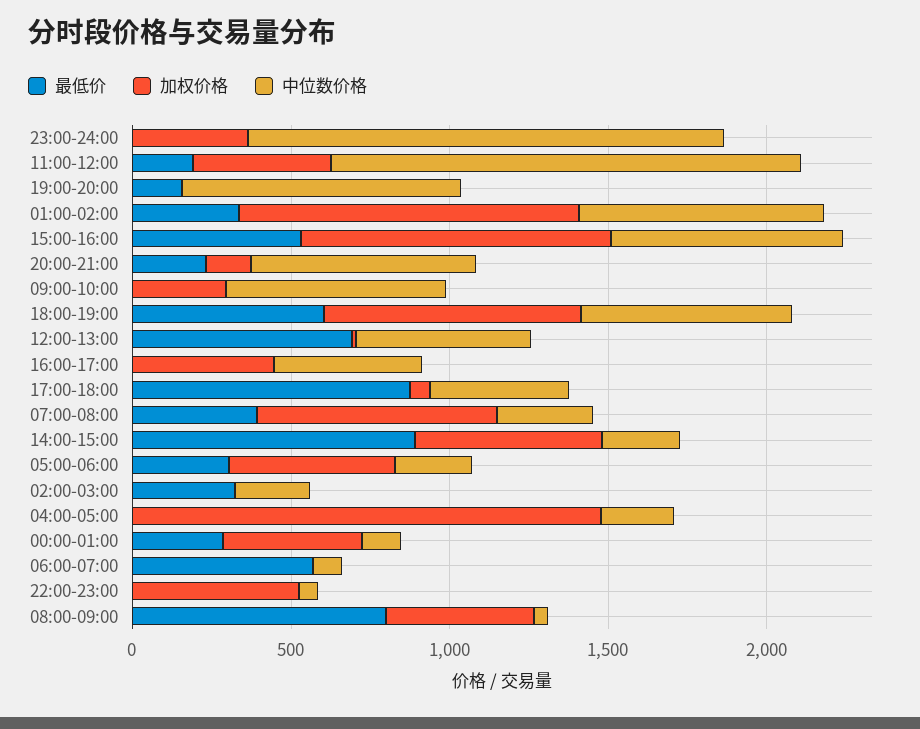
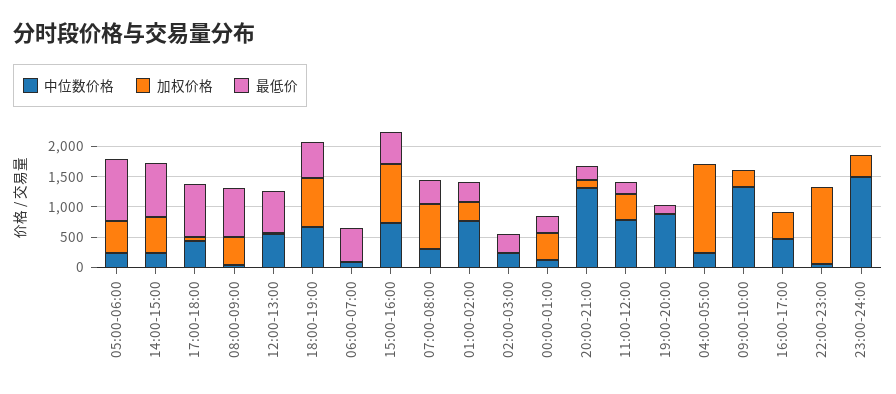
  {
    "最低价": {
      "23:00-24:00": 0,
      "11:00-12:00": 200,
      "19:00-20:00": 200,
      "01:00-02:00": 300,
      "15:00-16:00": 500,
      "20:00-21:00": 200,
      "09:00-10:00": 0,
      "18:00-19:00": 600,
      "12:00-13:00": 700,
      "16:00-17:00": 0,
      "17:00-18:00": 900,
      "07:00-08:00": 400,
      "14:00-15:00": 900,
-     "05:00-06:00": 300,
+     "05:00-06:00": 1000,
      "02:00-03:00": 300,
      "04:00-05:00": 0,
      "00:00-01:00": 300,
      "06:00-07:00": 600,
      "22:00-23:00": 0,
      "08:00-09:00": 800
    },
    "加权价格": {
      "23:00-24:00": 400,
      "11:00-12:00": 400,
      "19:00-20:00": 0,
-     "01:00-02:00": 1100,
+     "01:00-02:00": 250,
      "15:00-16:00": 1000,
      "20:00-21:00": 100,
      "09:00-10:00": 300,
      "18:00-19:00": 800,
      "12:00-13:00": 0,
      "16:00-17:00": 400,
      "17:00-18:00": 100,
      "07:00-08:00": 800,
      "14:00-15:00": 600,
      "05:00-06:00": 500,
      "02:00-03:00": 0,
      "04:00-05:00": 1500,
      "00:00-01:00": 400,
      "06:00-07:00": 0,
-     "22:00-23:00": 500,
+     "22:00-23:00": 1250,
      "08:00-09:00": 500
    },
    "中位数价格": {
      "23:00-24:00": 1500,
-     "11:00-12:00": 1500,
+     "11:00-12:00": 750,
      "19:00-20:00": 900,
      "01:00-02:00": 800,
      "15:00-16:00": 700,
-     "20:00-21:00": 700,
+     "20:00-21:00": 1250,
-     "09:00-10:00": 700,
+     "09:00-10:00": 1250,
      "18:00-19:00": 700,
      "12:00-13:00": 600,
      "16:00-17:00": 500,
      "17:00-18:00": 400,
      "07:00-08:00": 300,
      "14:00-15:00": 200,
      "05:00-06:00": 200,
      "02:00-03:00": 200,
      "04:00-05:00": 200,
      "00:00-01:00": 100,
      "06:00-07:00": 100,
      "22:00-23:00": 100,
      "08:00-09:00": 0
    }
  }

